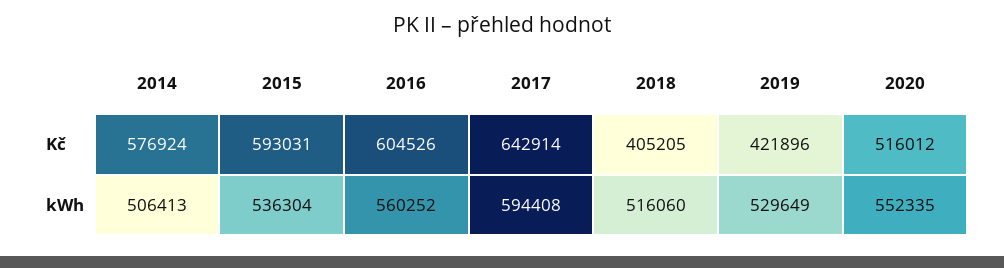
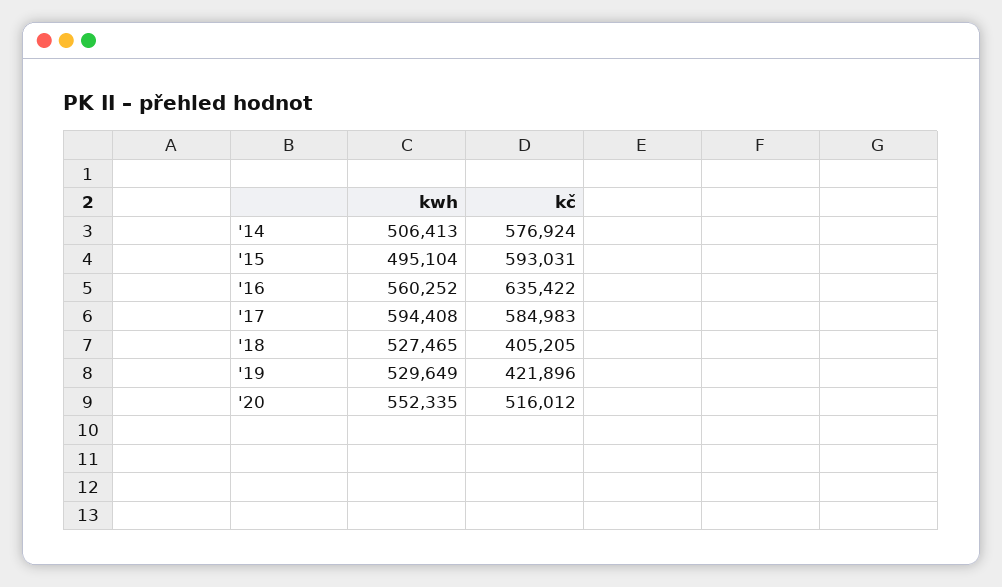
  {
    "2014": {
      "Kč": 576924,
      "kWh": 506413
    },
    "2015": {
      "Kč": 593031,
-     "kWh": 536304
+     "kWh": 495104
    },
    "2016": {
-     "Kč": 604526,
+     "Kč": 635422,
      "kWh": 560252
    },
    "2017": {
-     "Kč": 642914,
+     "Kč": 584983,
      "kWh": 594408
    },
    "2018": {
      "Kč": 405205,
-     "kWh": 516060
+     "kWh": 527465
    },
    "2019": {
      "Kč": 421896,
      "kWh": 529649
    },
    "2020": {
      "Kč": 516012,
      "kWh": 552335
    }
  }

